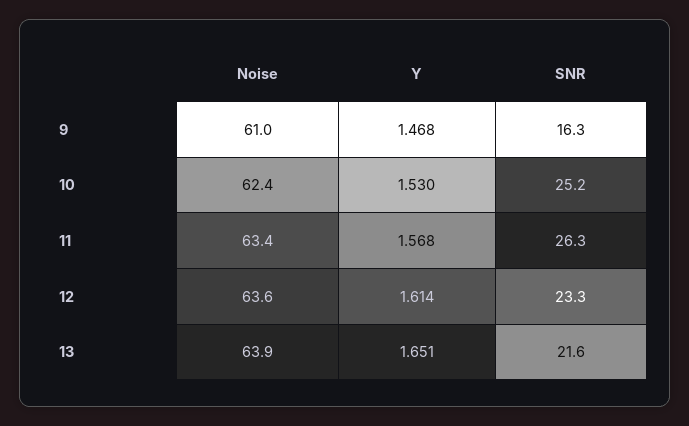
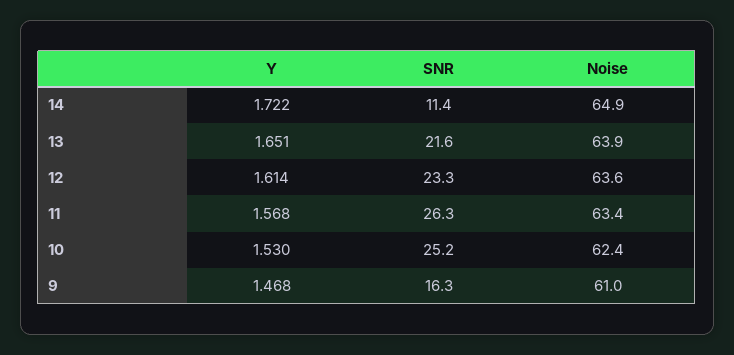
  {
    "Noise": {
      "9": 61,
      "10": 62.4,
      "11": 63.4,
      "12": 63.6,
-     "13": 63.9
+     "13": 63.9,
+     "14": 64.9
    },
    "Y": {
      "9": 1.468,
      "10": 1.53,
      "11": 1.568,
      "12": 1.614,
-     "13": 1.651
+     "13": 1.651,
+     "14": 1.722
    },
    "SNR": {
      "9": 16.3,
      "10": 25.2,
      "11": 26.3,
      "12": 23.3,
-     "13": 21.6
+     "13": 21.6,
+     "14": 11.4
    }
  }

